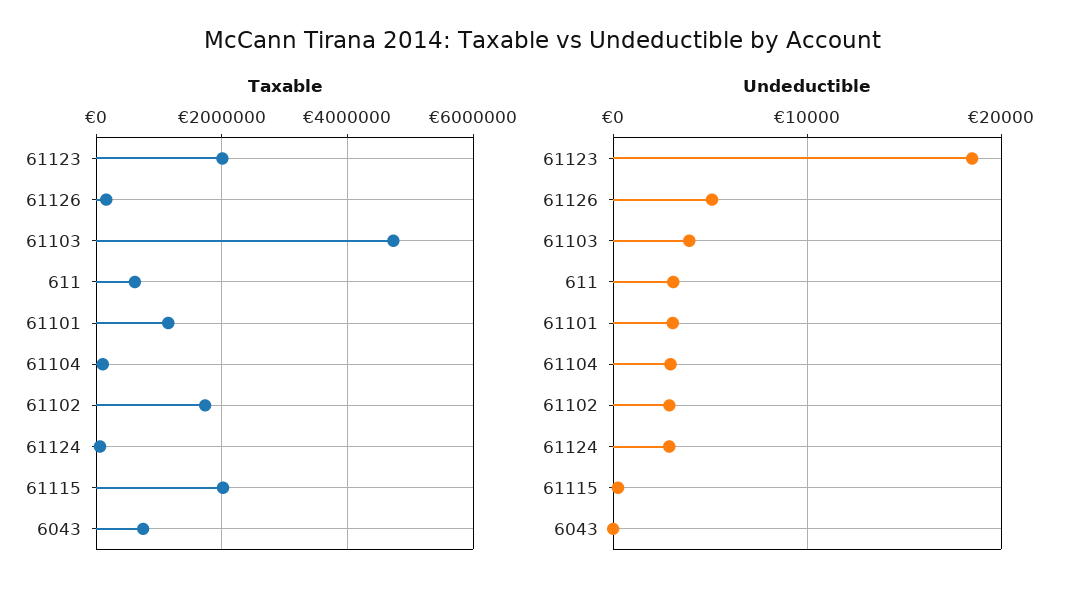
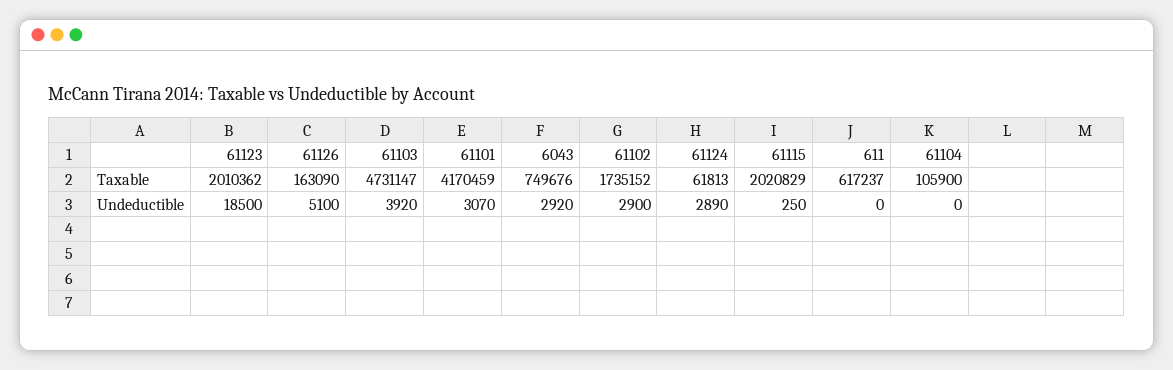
  {
    "Taxable": {
      "61123": 2010362,
      "61126": 163090,
      "61103": 4731147,
      "611": 617237,
-     "61101": 1200000,
+     "61101": 4170459,
      "61104": 105900,
      "61102": 1735152,
      "61124": 61813,
      "61115": 2020829,
      "6043": 749676
    },
    "Undeductible": {
      "61123": 18500,
      "61126": 5100,
      "61103": 3920,
-     "611": 3000,
+     "611": 0,
      "61101": 3070,
-     "61104": 3000,
+     "61104": 0,
      "61102": 2900,
      "61124": 2890,
      "61115": 250,
-     "6043": 0
+     "6043": 2920
    }
  }

